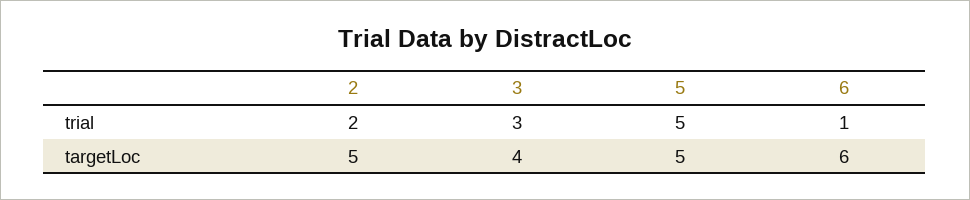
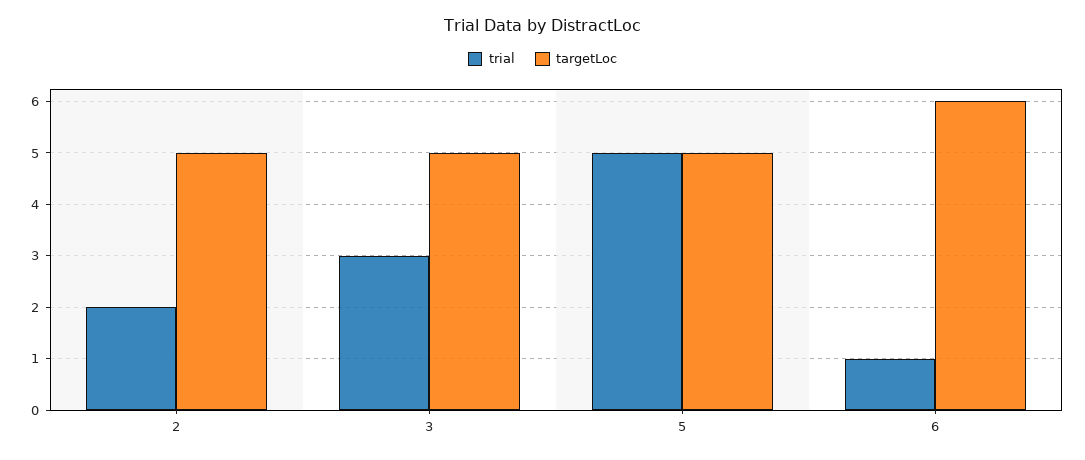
  {
    "trial": {
      "2": 2,
      "3": 3,
      "5": 5,
      "6": 1
    },
    "targetLoc": {
      "2": 5,
-     "3": 4,
+     "3": 5,
      "5": 5,
      "6": 6
    }
  }

